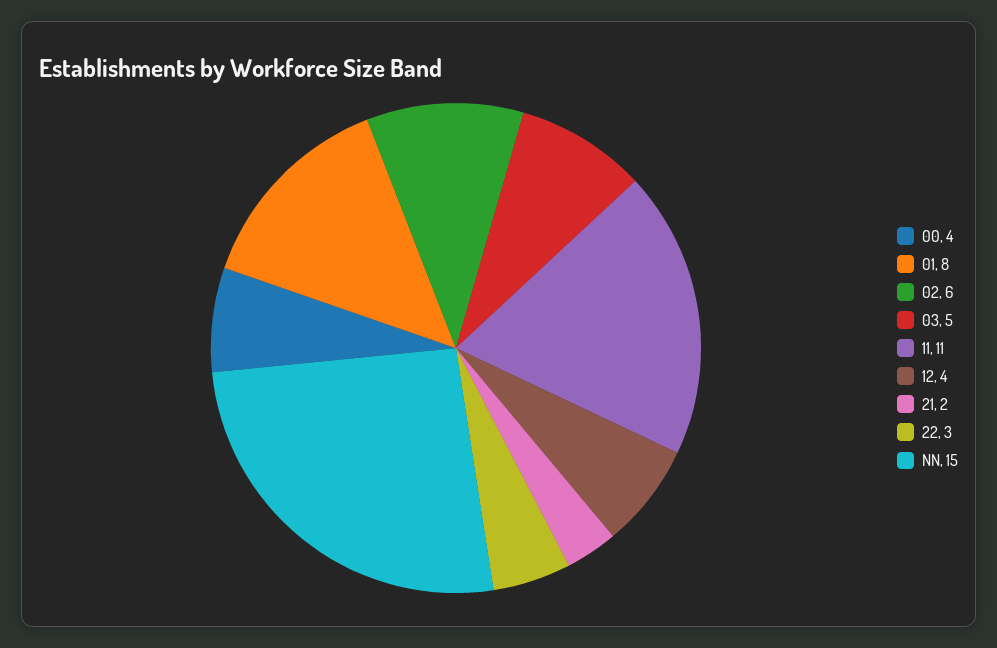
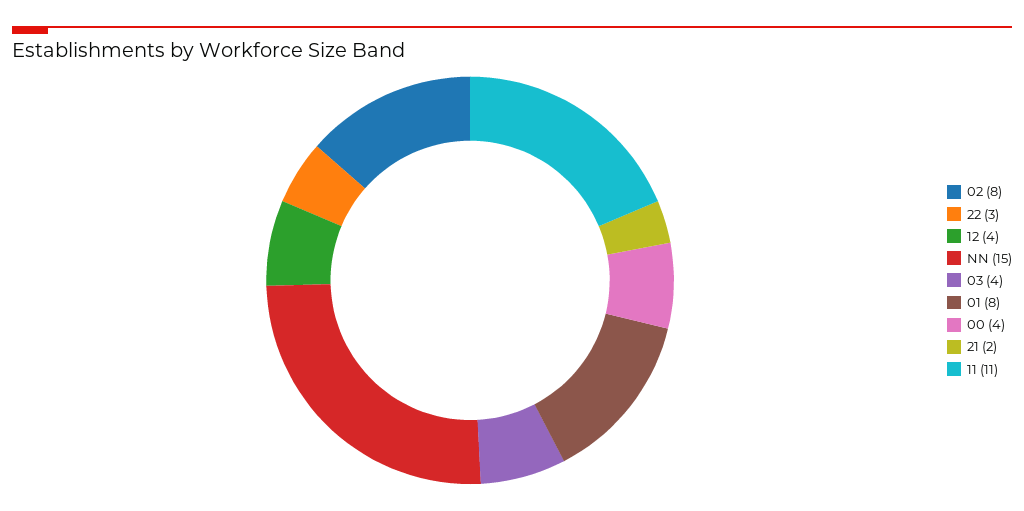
  {
    "00": 4,
    "01": 8,
-   "02": 6,
+   "02": 8,
-   "03": 5,
+   "03": 4,
    "11": 11,
    "12": 4,
    "21": 2,
    "22": 3,
    "NN": 15
  }

